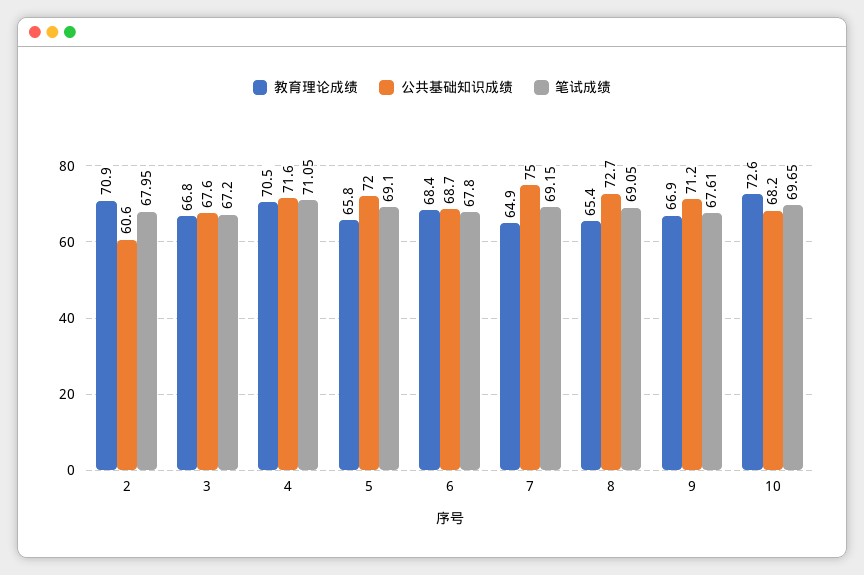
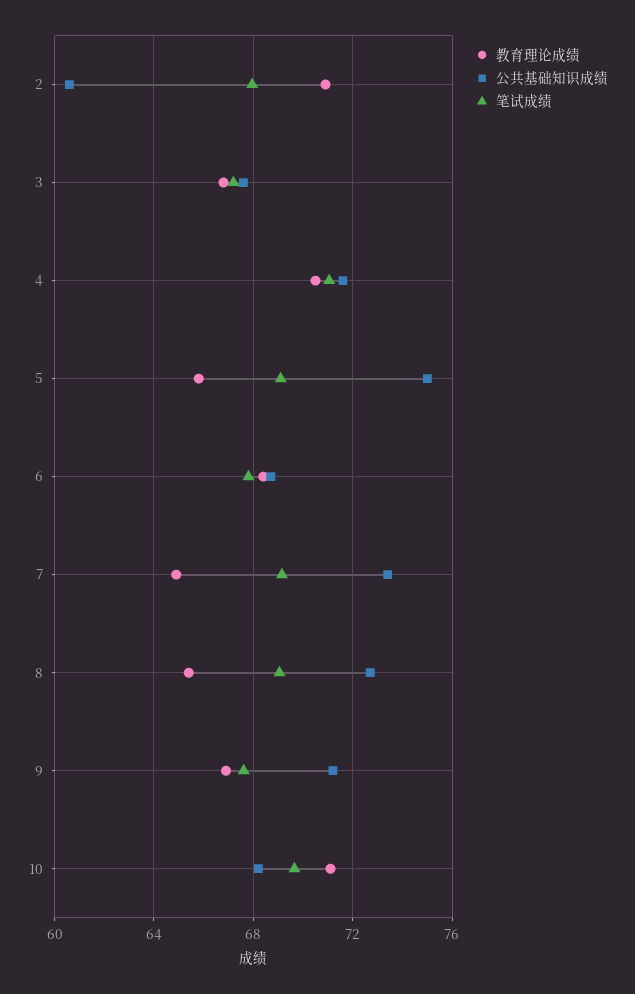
  {
    "教育理论成绩": {
      "2": 70.9,
      "3": 66.8,
      "4": 70.5,
      "5": 65.8,
      "6": 68.4,
      "7": 64.9,
      "8": 65.4,
      "9": 66.9,
-     "10": 72.6
+     "10": 71
    },
    "公共基础知识成绩": {
      "2": 60.6,
      "3": 67.6,
      "4": 71.6,
-     "5": 72,
+     "5": 75,
      "6": 68.7,
-     "7": 75,
+     "7": 73.5,
      "8": 72.7,
      "9": 71.2,
      "10": 68.2
    },
    "笔试成绩": {
      "2": 67.95,
      "3": 67.2,
      "4": 71.05,
      "5": 69.1,
      "6": 67.8,
      "7": 69.15,
      "8": 69.05,
      "9": 67.61,
      "10": 69.65
    }
  }

